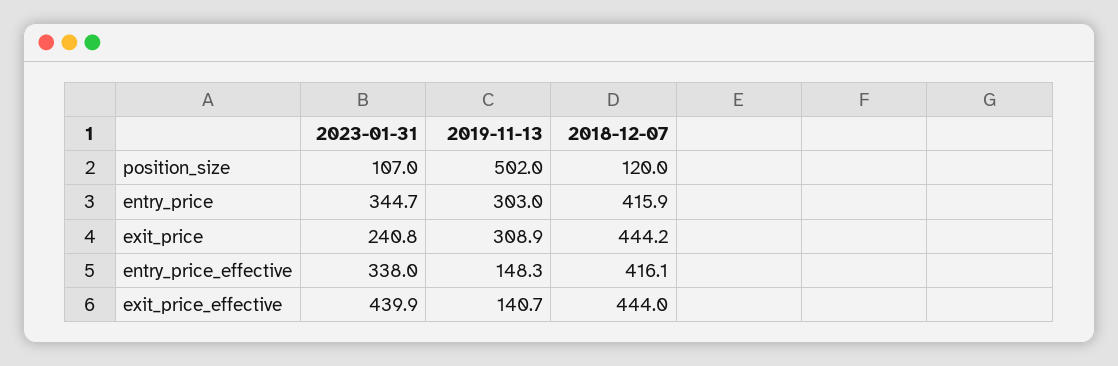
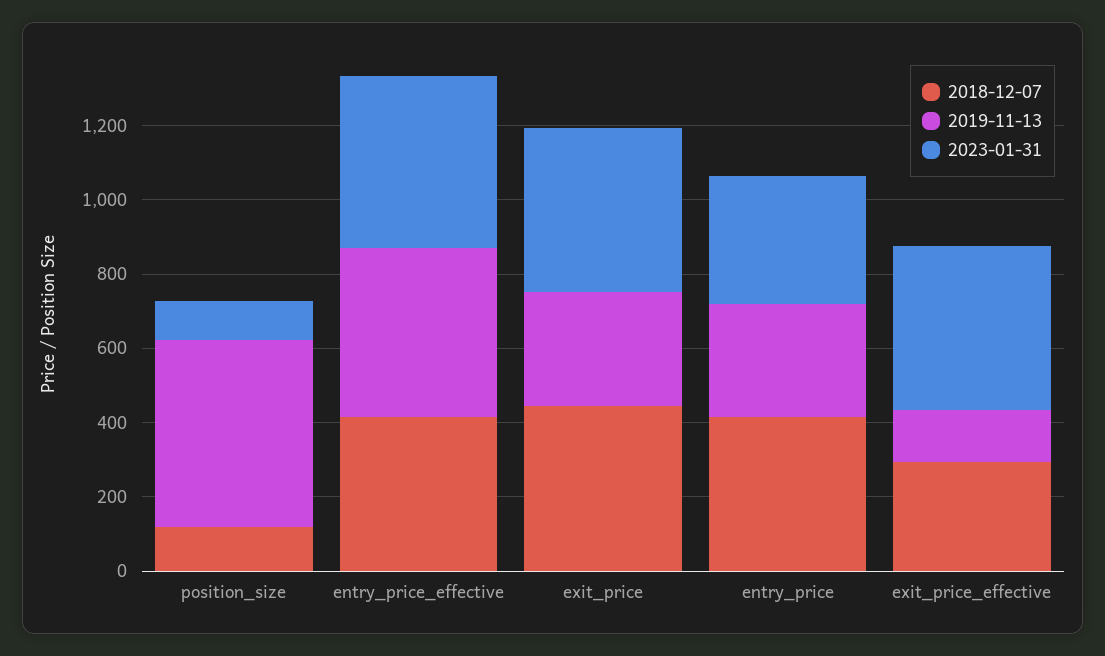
  {
    "2023-01-31": {
      "position_size": 107,
      "entry_price": 344.7,
-     "exit_price": 240.8,
+     "exit_price": 450,
-     "entry_price_effective": 338,
+     "entry_price_effective": 450,
      "exit_price_effective": 439.9
    },
    "2019-11-13": {
      "position_size": 502,
      "entry_price": 303,
      "exit_price": 308.9,
-     "entry_price_effective": 148.3,
+     "entry_price_effective": 450,
      "exit_price_effective": 140.7
    },
    "2018-12-07": {
      "position_size": 120,
      "entry_price": 415.9,
      "exit_price": 444.2,
      "entry_price_effective": 416.1,
-     "exit_price_effective": 444
+     "exit_price_effective": 300
    }
  }

